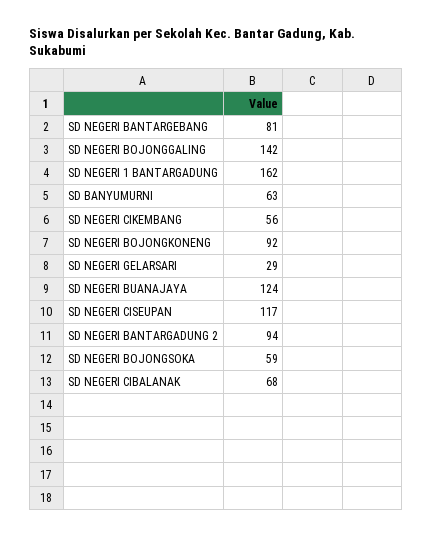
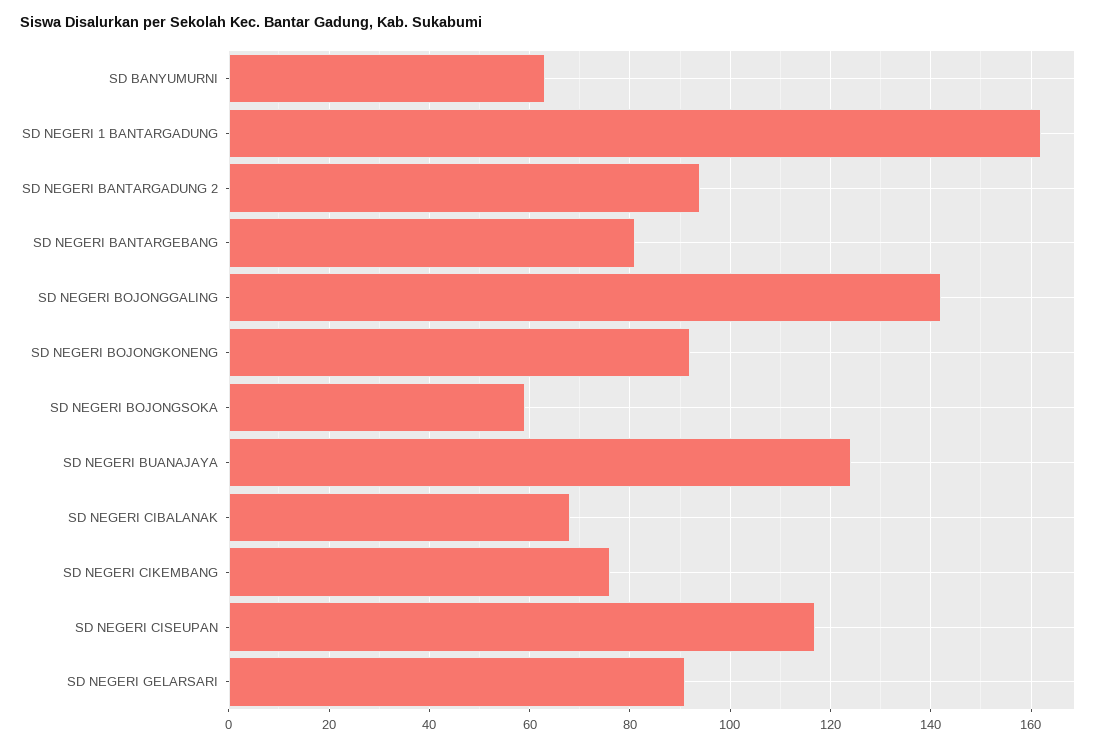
  {
    "SD NEGERI BANTARGEBANG": 81,
    "SD NEGERI BOJONGGALING": 142,
    "SD NEGERI 1 BANTARGADUNG": 162,
    "SD BANYUMURNI": 63,
-   "SD NEGERI CIKEMBANG": 56,
+   "SD NEGERI CIKEMBANG": 75,
    "SD NEGERI BOJONGKONENG": 92,
-   "SD NEGERI GELARSARI": 29,
+   "SD NEGERI GELARSARI": 90,
    "SD NEGERI BUANAJAYA": 124,
    "SD NEGERI CISEUPAN": 117,
    "SD NEGERI BANTARGADUNG 2": 94,
    "SD NEGERI BOJONGSOKA": 59,
    "SD NEGERI CIBALANAK": 68
  }

